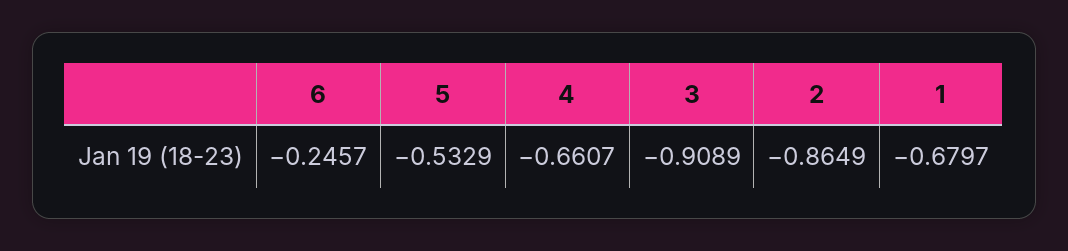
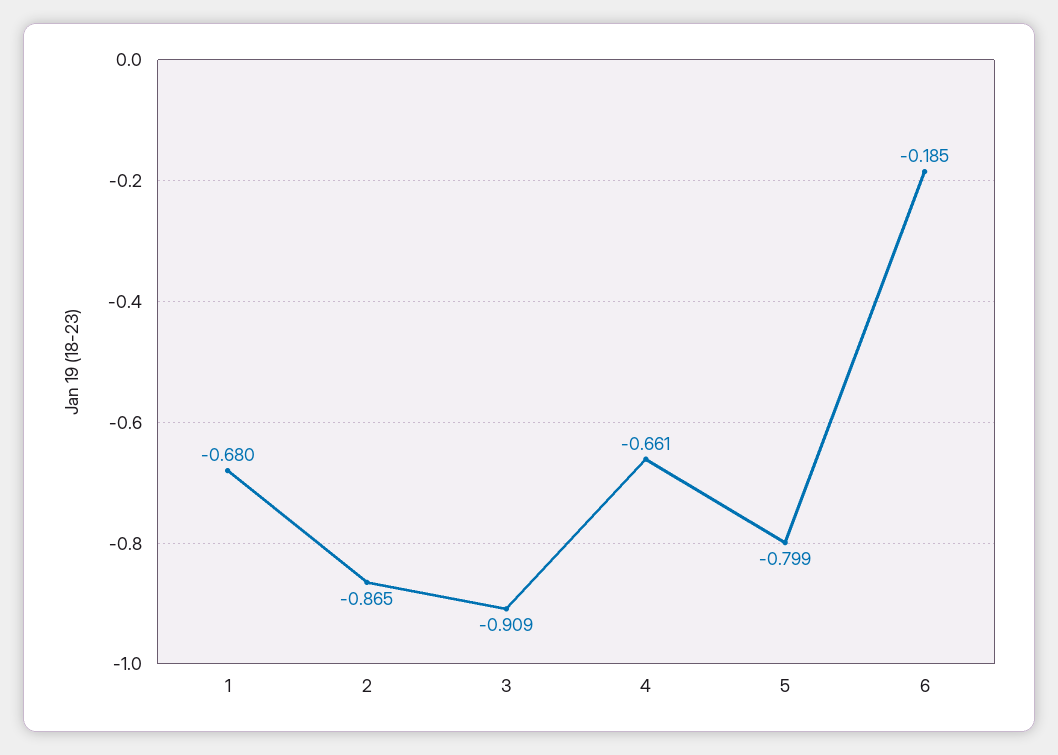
  {
-   "6": -0.2457,
+   "6": -0.185,
-   "5": -0.5329,
+   "5": -0.799,
    "4": -0.6607,
    "3": -0.9089,
    "2": -0.8649,
    "1": -0.6797
  }

